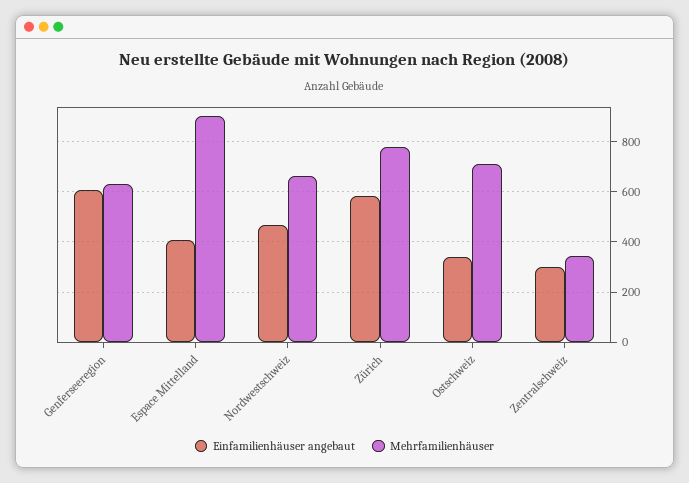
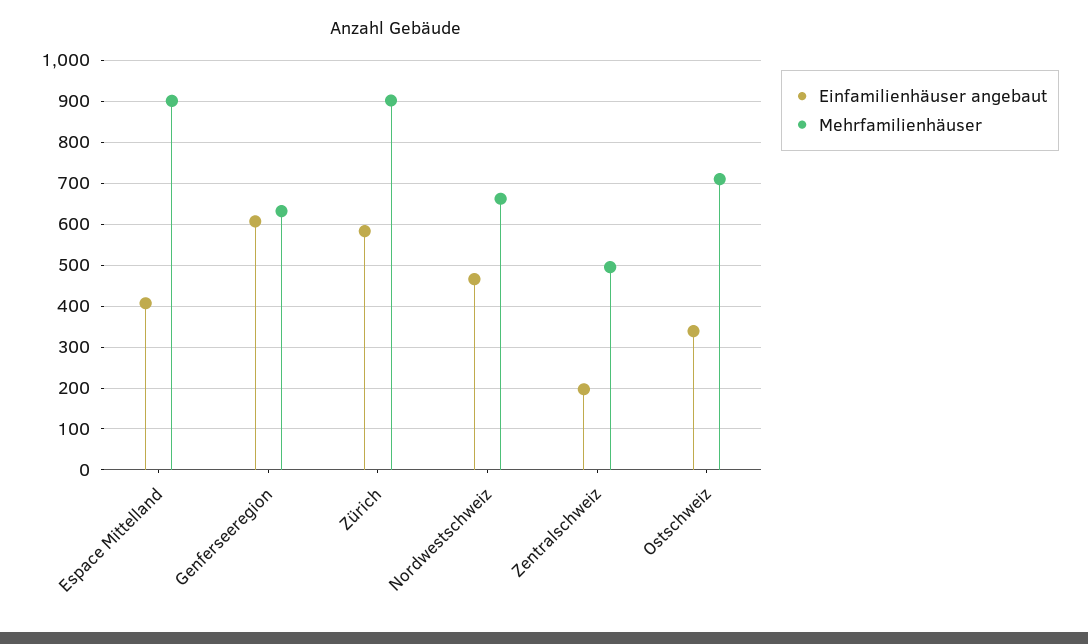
  {
    "Einfamilienhäuser angebaut": {
      "Genferseeregion": 600,
      "Espace Mittelland": 400,
      "Nordwestschweiz": 460,
      "Zürich": 580,
      "Ostschweiz": 340,
-     "Zentralschweiz": 300
+     "Zentralschweiz": 200
    },
    "Mehrfamilienhäuser": {
      "Genferseeregion": 640,
      "Espace Mittelland": 900,
      "Nordwestschweiz": 660,
-     "Zürich": 775,
+     "Zürich": 900,
      "Ostschweiz": 720,
-     "Zentralschweiz": 350
+     "Zentralschweiz": 500
    }
  }

